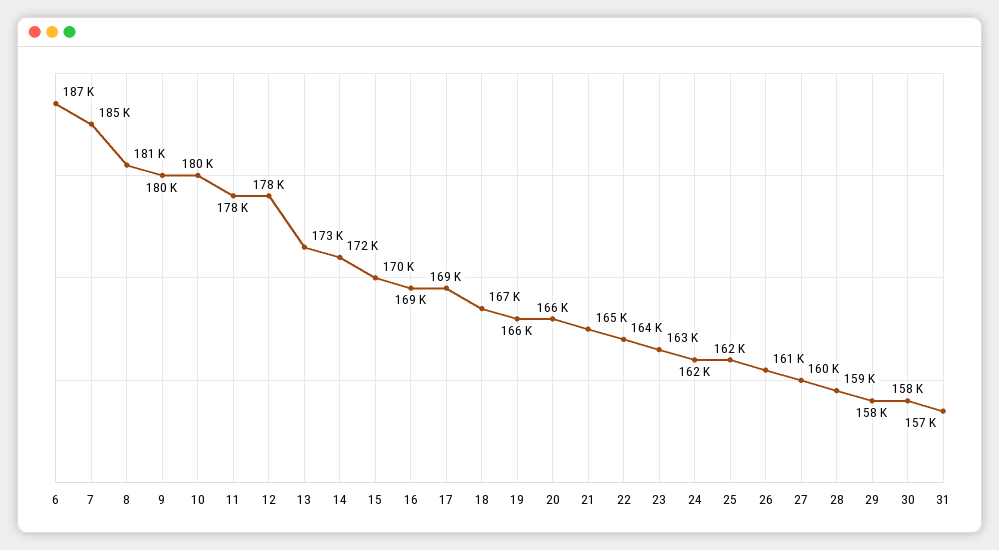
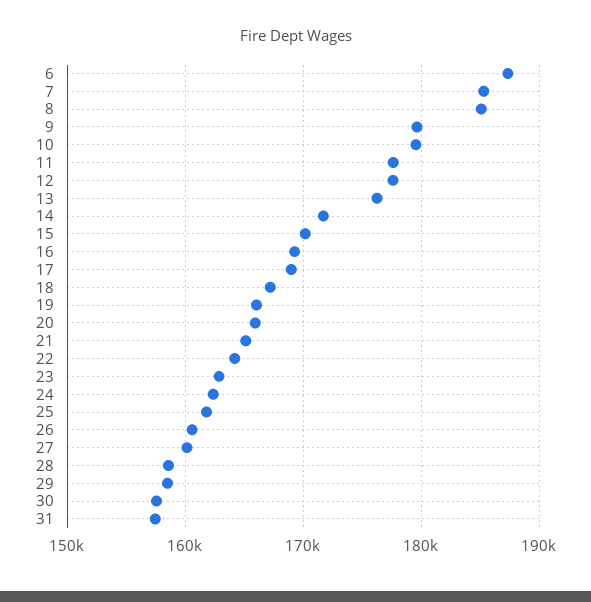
  {
    "6": 187000,
    "7": 185000,
-   "8": 181000,
+   "8": 185000,
    "9": 180000,
    "10": 180000,
    "11": 178000,
    "12": 178000,
-   "13": 173000,
+   "13": 176000,
    "14": 172000,
    "15": 170000,
    "16": 169000,
    "17": 169000,
    "18": 167000,
    "19": 166000,
    "20": 166000,
    "21": 165000,
    "22": 164000,
    "23": 163000,
    "24": 162000,
    "25": 162000,
    "26": 161000,
    "27": 160000,
    "28": 159000,
    "29": 158000,
    "30": 158000,
    "31": 157000
  }

